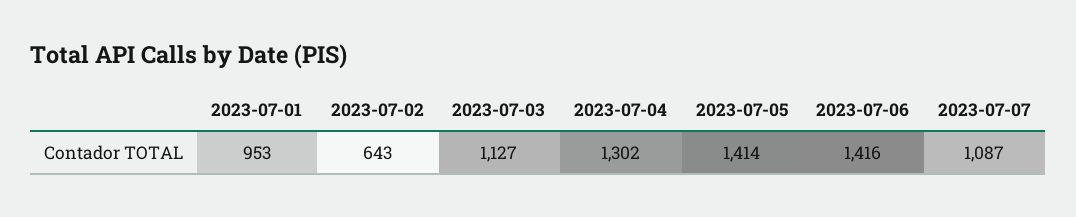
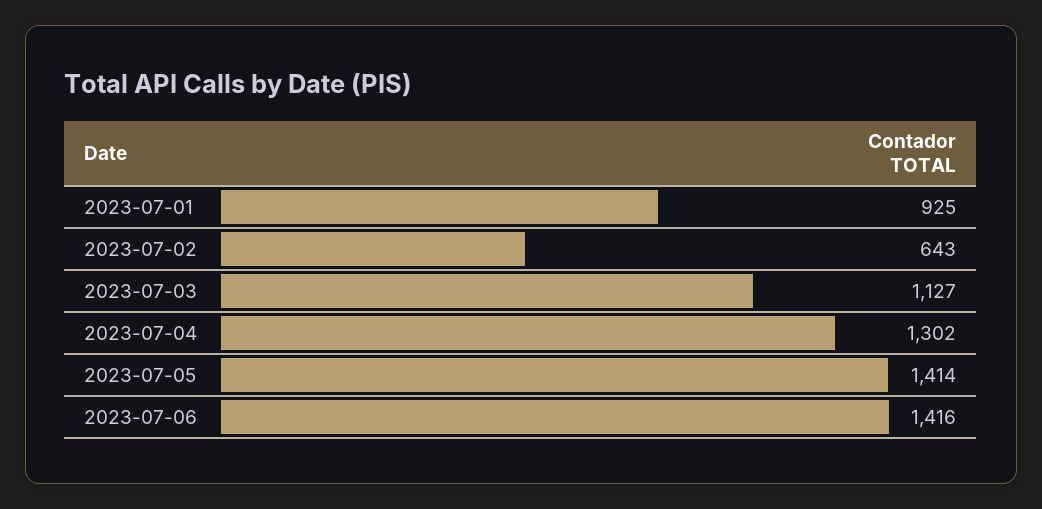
  {
-   "2023-07-01": 953,
+   "2023-07-01": 925,
    "2023-07-02": 643,
    "2023-07-03": 1127,
    "2023-07-04": 1302,
    "2023-07-05": 1414,
-   "2023-07-06": 1416,
+   "2023-07-06": 1416
-   "2023-07-07": 1087
  }

